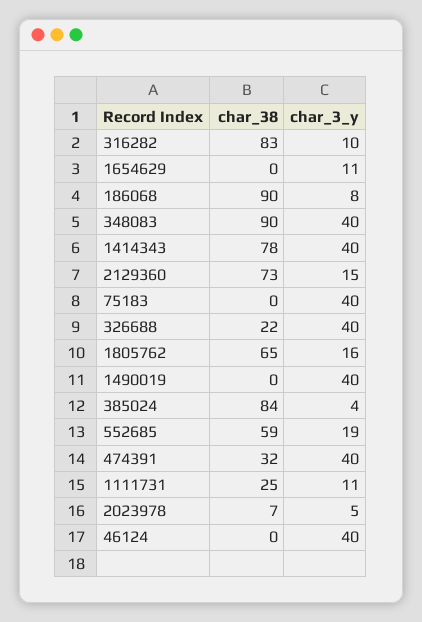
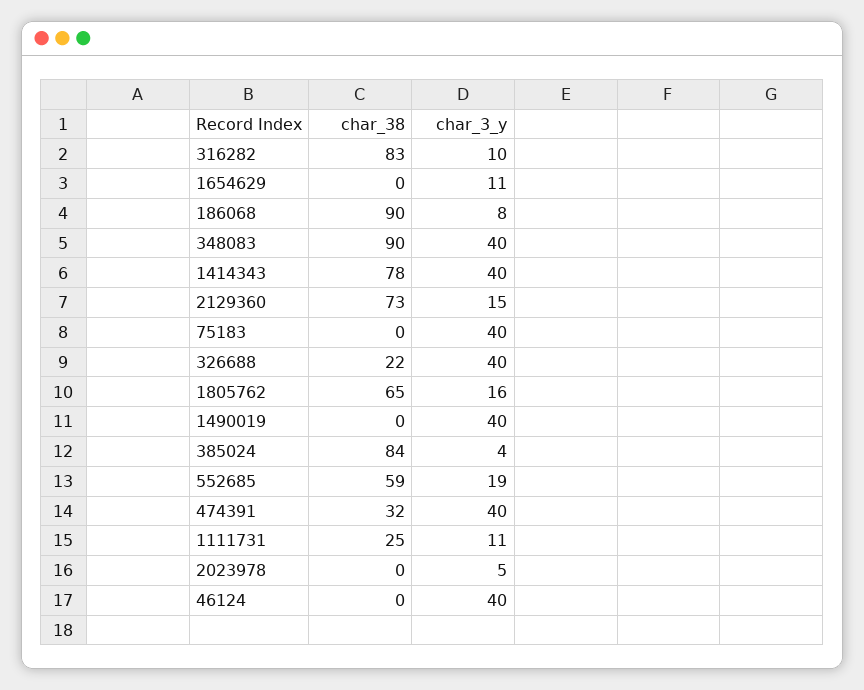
  {
    "char_38": {
      "316282": 83,
      "1654629": 0,
      "186068": 90,
      "348083": 90,
      "1414343": 78,
      "2129360": 73,
      "75183": 0,
      "326688": 22,
      "1805762": 65,
      "1490019": 0,
      "385024": 84,
      "552685": 59,
      "474391": 32,
      "1111731": 25,
-     "2023978": 7,
+     "2023978": 0,
      "46124": 0
    },
    "char_3_y": {
      "316282": 10,
      "1654629": 11,
      "186068": 8,
      "348083": 40,
      "1414343": 40,
      "2129360": 15,
      "75183": 40,
      "326688": 40,
      "1805762": 16,
      "1490019": 40,
      "385024": 4,
      "552685": 19,
      "474391": 40,
      "1111731": 11,
      "2023978": 5,
      "46124": 40
    }
  }

